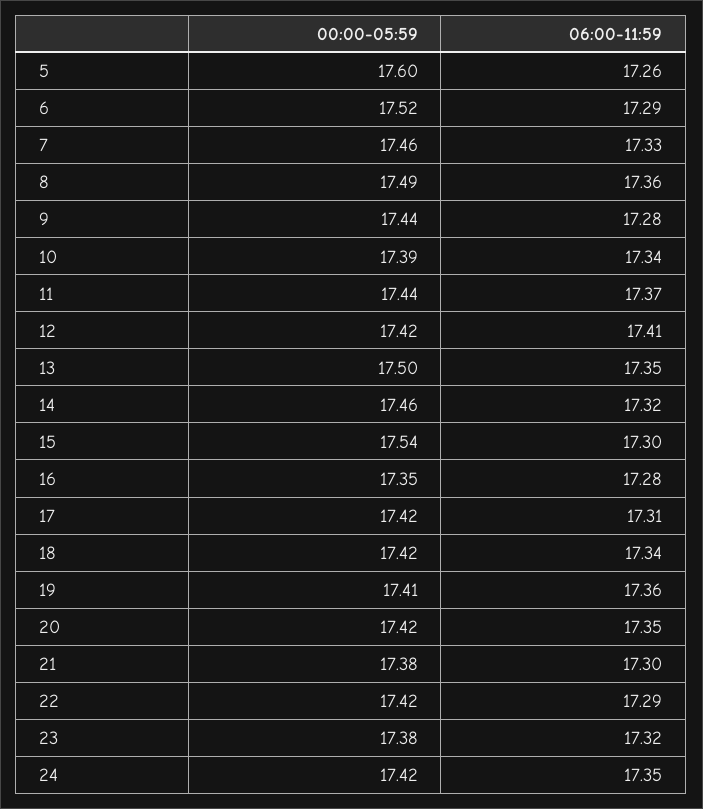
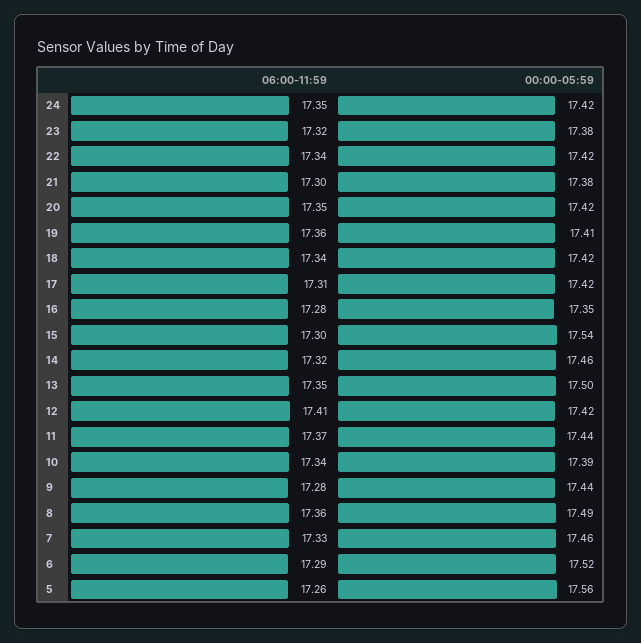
  {
    "00:00-05:59": {
-     "5": 17.6,
+     "5": 17.56,
      "6": 17.52,
      "7": 17.46,
      "8": 17.49,
      "9": 17.44,
      "10": 17.39,
      "11": 17.44,
      "12": 17.42,
      "13": 17.5,
      "14": 17.46,
      "15": 17.54,
      "16": 17.35,
      "17": 17.42,
      "18": 17.42,
      "19": 17.41,
      "20": 17.42,
      "21": 17.38,
      "22": 17.42,
      "23": 17.38,
      "24": 17.42
    },
    "06:00-11:59": {
      "5": 17.26,
      "6": 17.29,
      "7": 17.33,
      "8": 17.36,
      "9": 17.28,
      "10": 17.34,
      "11": 17.37,
      "12": 17.41,
      "13": 17.35,
      "14": 17.32,
      "15": 17.3,
      "16": 17.28,
      "17": 17.31,
      "18": 17.34,
      "19": 17.36,
      "20": 17.35,
      "21": 17.3,
-     "22": 17.29,
+     "22": 17.34,
      "23": 17.32,
      "24": 17.35
    }
  }

